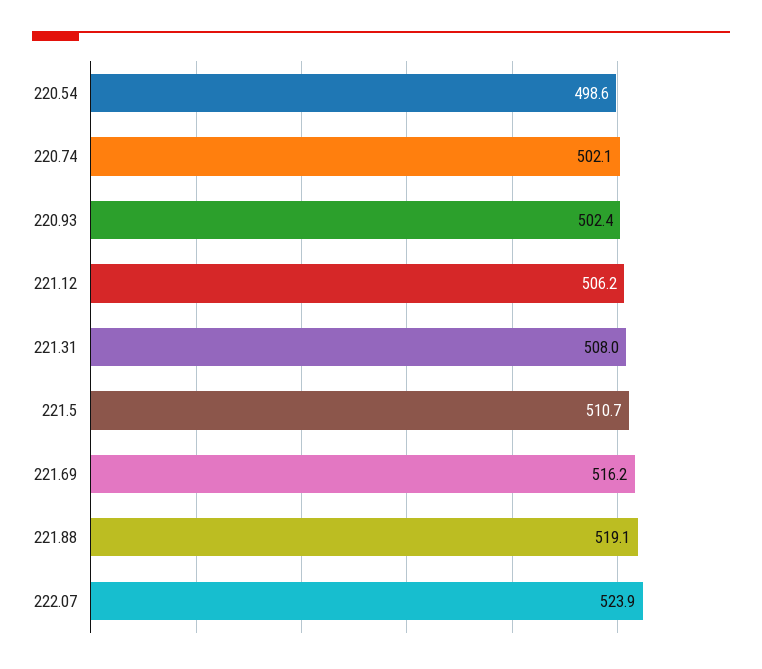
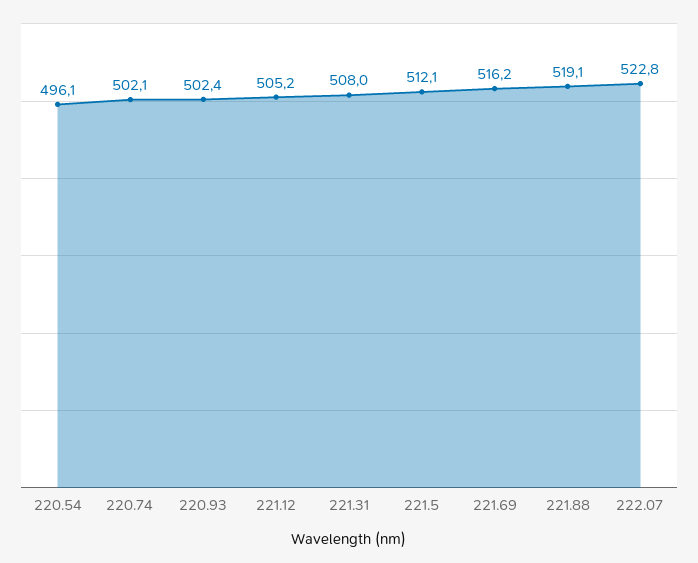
  {
-   "220.54": 498.6,
+   "220.54": 496.1,
    "220.74": 502.1,
    "220.93": 502.4,
-   "221.12": 506.2,
+   "221.12": 505.2,
    "221.31": 508,
-   "221.5": 510.7,
+   "221.5": 512.1,
    "221.69": 516.2,
    "221.88": 519.1,
-   "222.07": 523.9
+   "222.07": 522.8
  }

